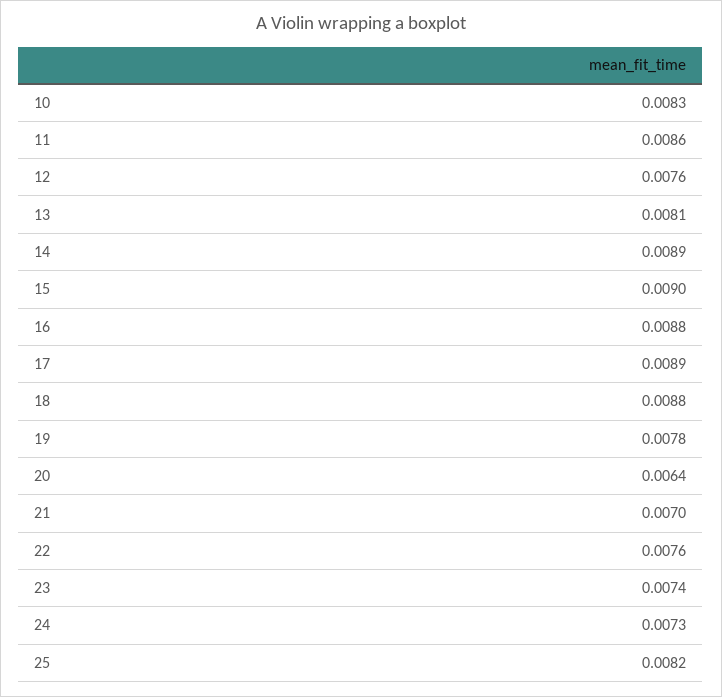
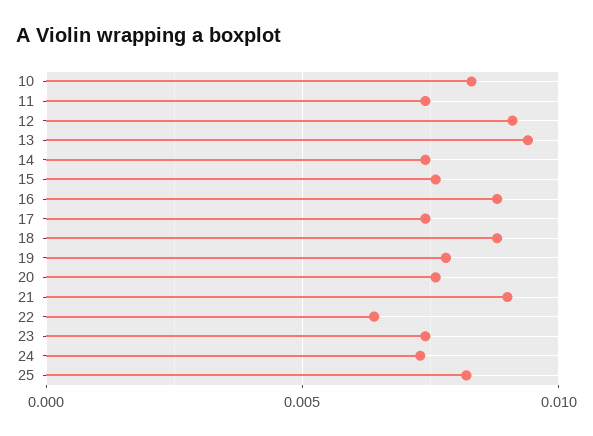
  {
    "10": 0.0083,
-   "11": 0.0086,
+   "11": 0.0075,
-   "12": 0.0076,
+   "12": 0.009,
-   "13": 0.0081,
+   "13": 0.0095,
-   "14": 0.0089,
+   "14": 0.0075,
-   "15": 0.009,
+   "15": 0.0075,
    "16": 0.0088,
-   "17": 0.0089,
+   "17": 0.0075,
    "18": 0.0088,
    "19": 0.0078,
-   "20": 0.0064,
+   "20": 0.0075,
-   "21": 0.007,
+   "21": 0.009,
-   "22": 0.0076,
+   "22": 0.0065,
    "23": 0.0074,
    "24": 0.0073,
    "25": 0.0082
  }

